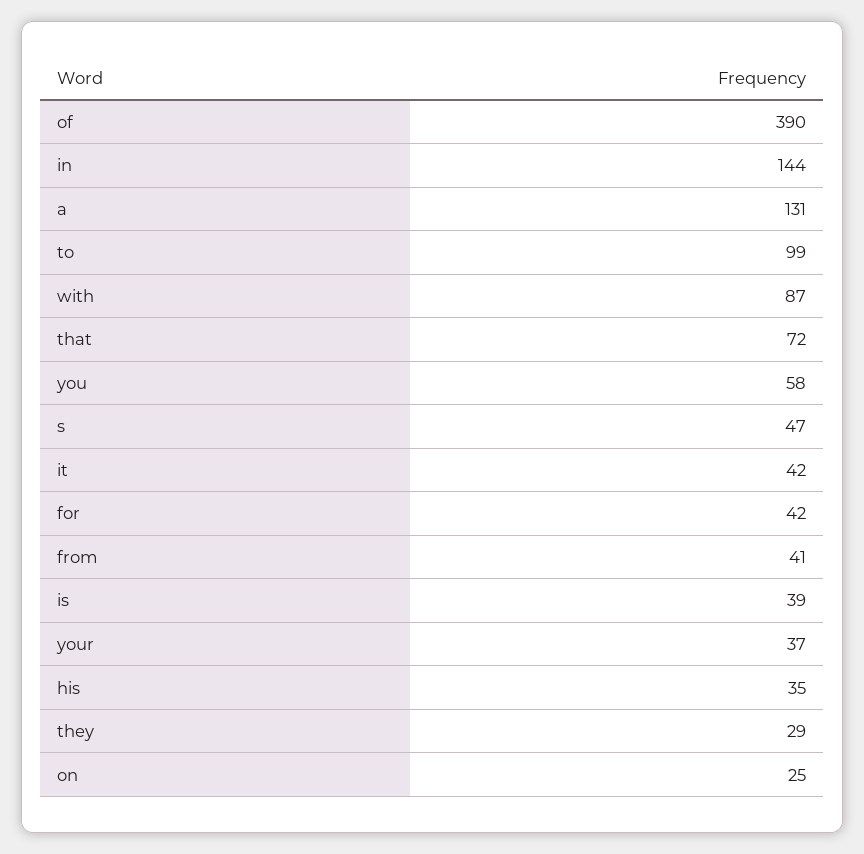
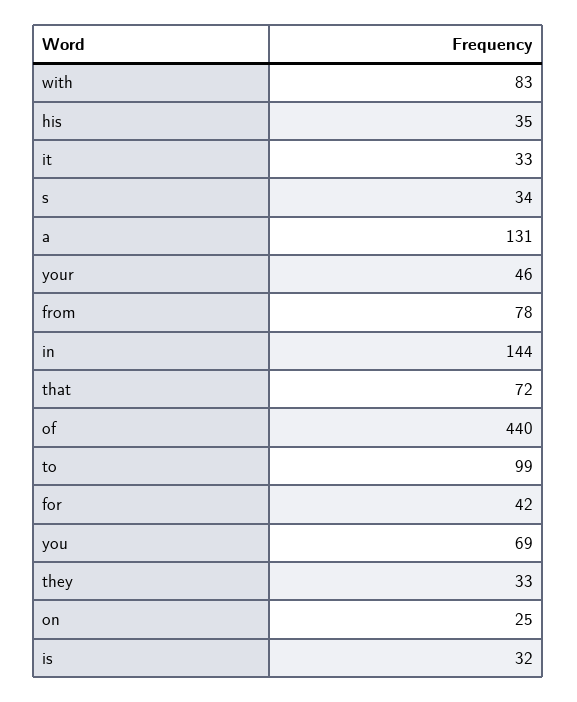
  {
-   "of": 390,
+   "of": 440,
    "in": 144,
    "a": 131,
    "to": 99,
-   "with": 87,
+   "with": 83,
    "that": 72,
-   "you": 58,
+   "you": 69,
-   "s": 47,
+   "s": 34,
-   "it": 42,
+   "it": 33,
    "for": 42,
-   "from": 41,
+   "from": 78,
-   "is": 39,
+   "is": 32,
-   "your": 37,
+   "your": 46,
    "his": 35,
-   "they": 29,
+   "they": 33,
    "on": 25
  }

